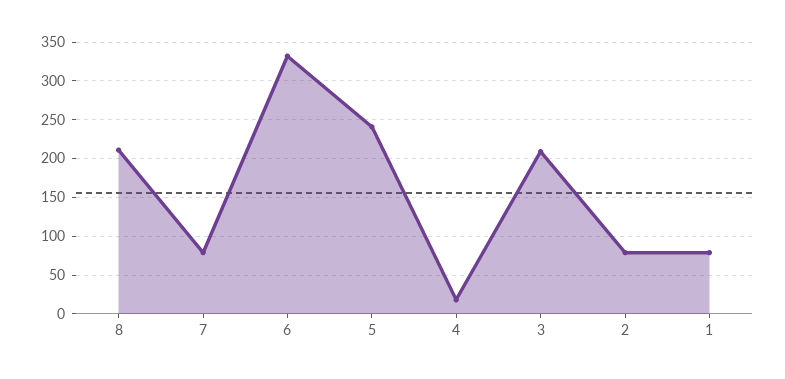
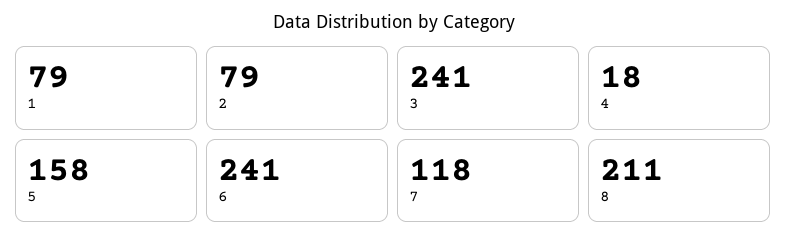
  {
    "8": 211,
-   "7": 80,
+   "7": 118,
-   "6": 330,
+   "6": 241,
-   "5": 240,
+   "5": 158,
    "4": 18,
-   "3": 210,
+   "3": 241,
    "2": 79,
    "1": 79
  }

